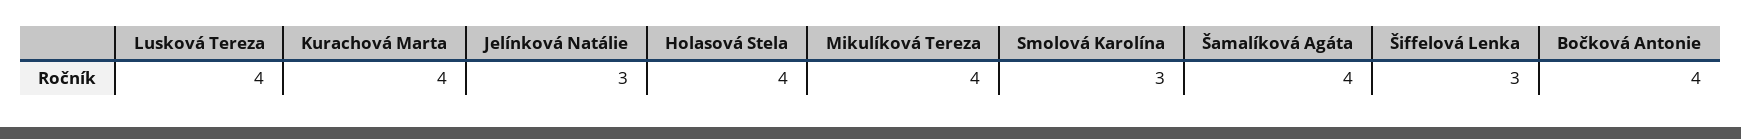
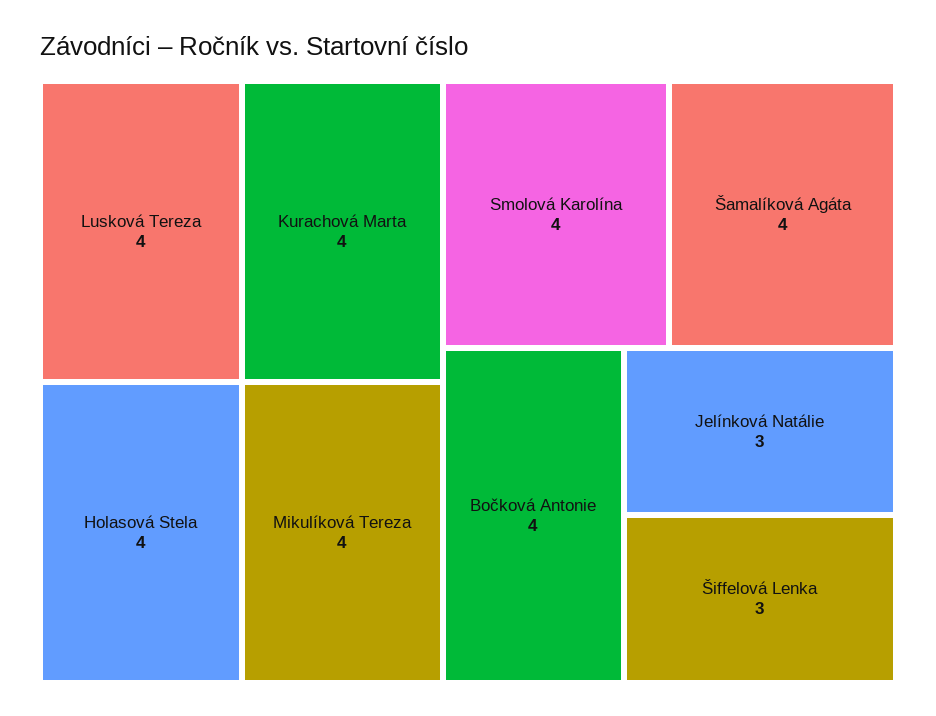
  {
    "Lusková Tereza": 4,
    "Kurachová Marta": 4,
    "Jelínková Natálie": 3,
    "Holasová Stela": 4,
    "Mikulíková Tereza": 4,
-   "Smolová Karolína": 3,
+   "Smolová Karolína": 4,
    "Šamalíková Agáta": 4,
    "Šiffelová Lenka": 3,
    "Bočková Antonie": 4
  }

